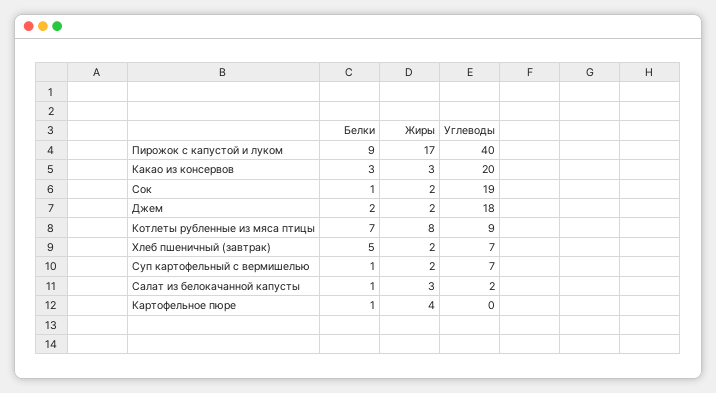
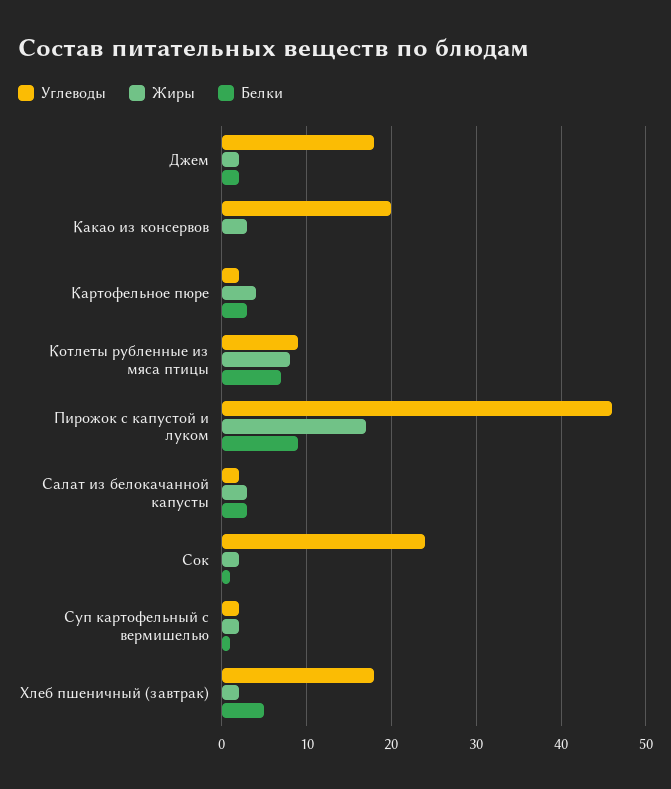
  {
    "Белки": {
      "Пирожок с капустой и луком": 9,
-     "Какао из консервов": 3,
+     "Какао из консервов": 0,
      "Сок": 1,
      "Джем": 2,
      "Котлеты рубленные из мяса птицы": 7,
      "Хлеб пшеничный (завтрак)": 5,
      "Суп картофельный с вермишелью": 1,
-     "Салат из белокачанной капусты": 1,
+     "Салат из белокачанной капусты": 3,
-     "Картофельное пюре": 1
+     "Картофельное пюре": 3
    },
    "Жиры": {
      "Пирожок с капустой и луком": 17,
      "Какао из консервов": 3,
      "Сок": 2,
      "Джем": 2,
      "Котлеты рубленные из мяса птицы": 8,
      "Хлеб пшеничный (завтрак)": 2,
      "Суп картофельный с вермишелью": 2,
      "Салат из белокачанной капусты": 3,
      "Картофельное пюре": 4
    },
    "Углеводы": {
-     "Пирожок с капустой и луком": 40,
+     "Пирожок с капустой и луком": 46,
      "Какао из консервов": 20,
-     "Сок": 19,
+     "Сок": 24,
      "Джем": 18,
      "Котлеты рубленные из мяса птицы": 9,
-     "Хлеб пшеничный (завтрак)": 7,
+     "Хлеб пшеничный (завтрак)": 18,
-     "Суп картофельный с вермишелью": 7,
+     "Суп картофельный с вермишелью": 2,
      "Салат из белокачанной капусты": 2,
-     "Картофельное пюре": 0
+     "Картофельное пюре": 2
    }
  }

